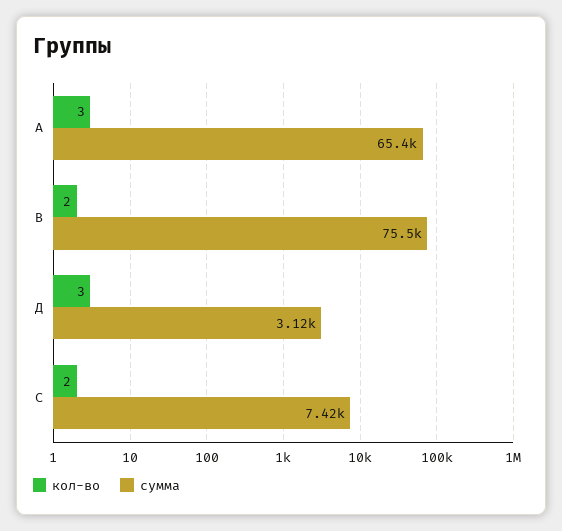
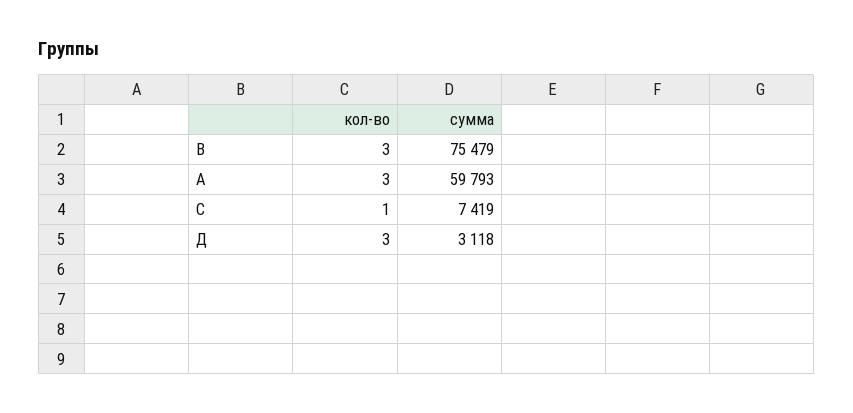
  {
    "кол-во": {
      "А": 3,
-     "В": 2,
+     "В": 3,
      "Д": 3,
-     "С": 2
+     "С": 1
    },
    "сумма": {
-     "А": 65400,
+     "А": 59793,
      "В": 75479,
      "Д": 3118,
      "С": 7419
    }
  }

